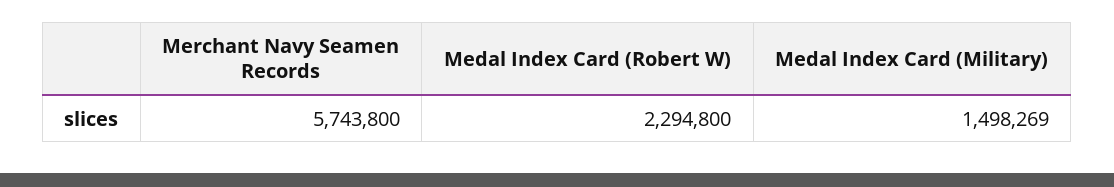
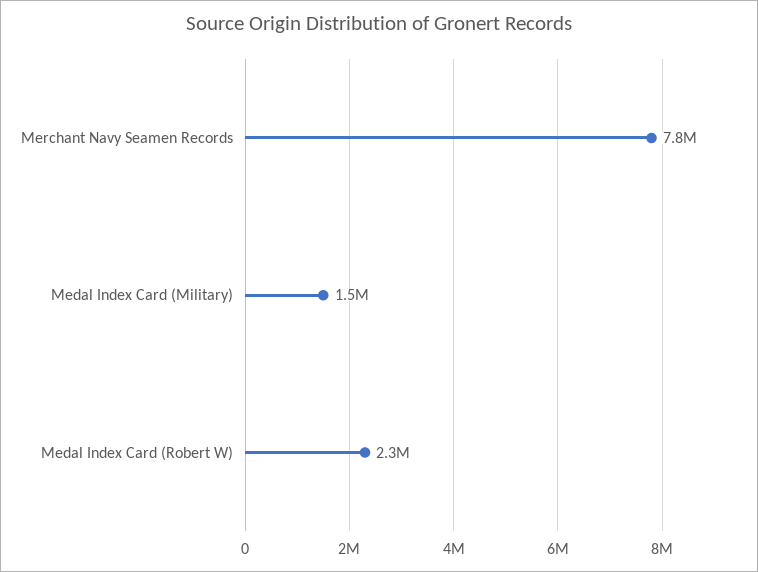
  {
-   "Merchant Navy Seamen Records": 5743800,
+   "Merchant Navy Seamen Records": 7800000,
    "Medal Index Card (Robert W)": 2294800,
    "Medal Index Card (Military)": 1498269
  }

